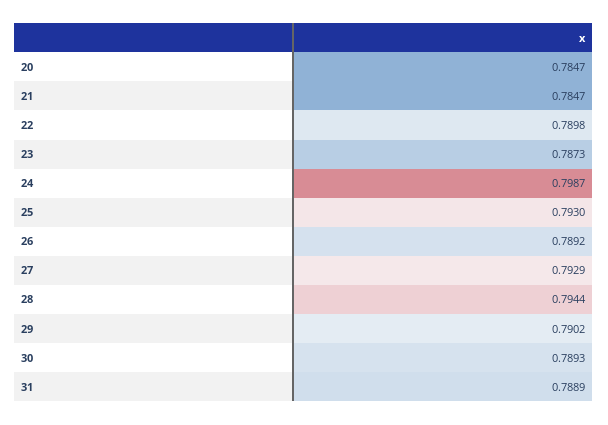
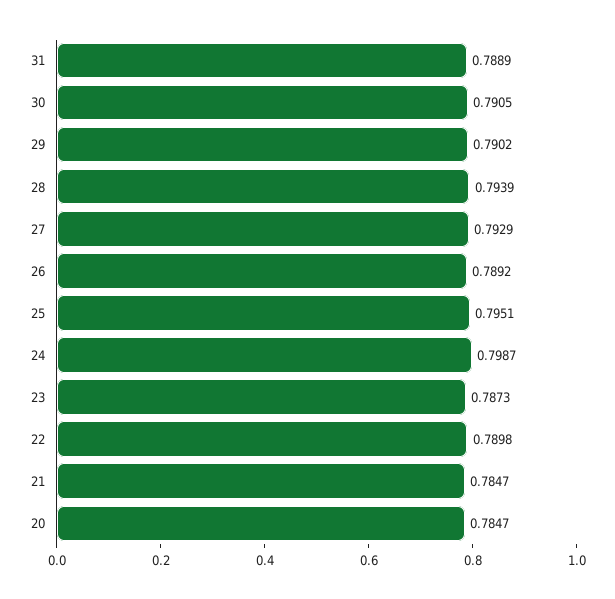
  {
    "20": 0.7847,
    "21": 0.7847,
    "22": 0.7898,
    "23": 0.7873,
    "24": 0.7987,
-   "25": 0.793,
+   "25": 0.7951,
    "26": 0.7892,
    "27": 0.7929,
-   "28": 0.7944,
+   "28": 0.7939,
    "29": 0.7902,
-   "30": 0.7893,
+   "30": 0.7905,
    "31": 0.7889
  }

